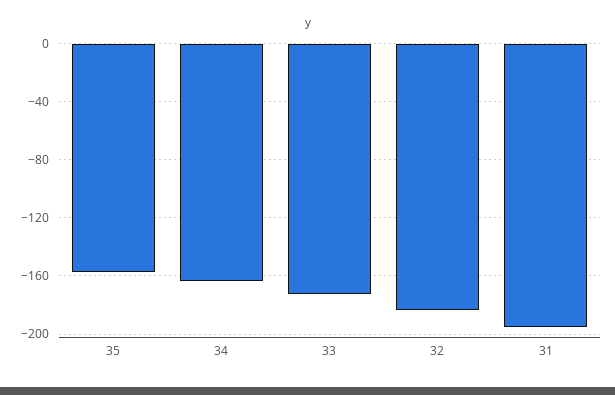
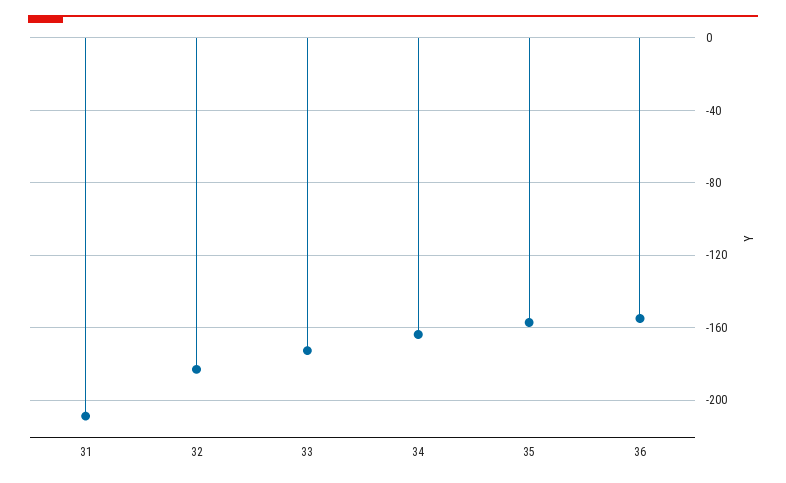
  {
    "35": -155,
    "34": -165,
    "33": -175,
    "32": -185,
-   "31": -195
+   "31": -210,
+   "36": -155
  }

